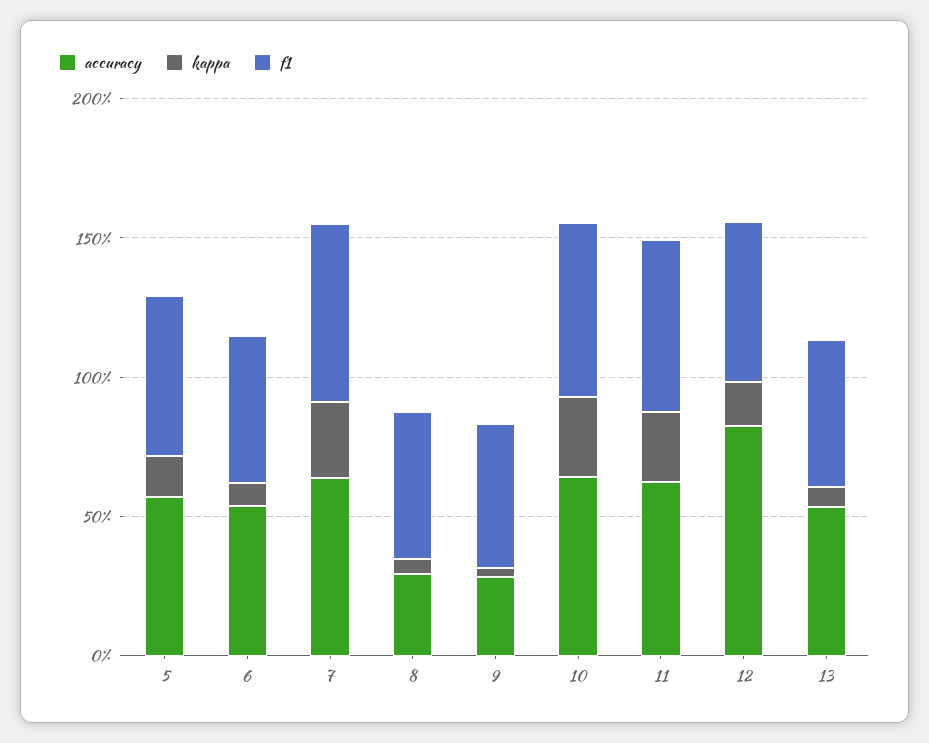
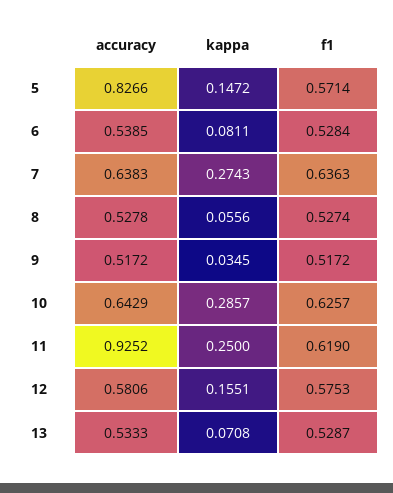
  {
    "accuracy": {
-     "5": 0.6,
+     "5": 0.8266,
      "6": 0.5385,
      "7": 0.6383,
-     "8": 0.3,
+     "8": 0.5278,
-     "9": 0.3,
+     "9": 0.5172,
      "10": 0.6429,
-     "11": 0.6,
+     "11": 0.9252,
-     "12": 0.8,
+     "12": 0.5806,
      "13": 0.5333
    },
    "kappa": {
      "5": 0.1472,
      "6": 0.0811,
      "7": 0.2743,
      "8": 0.0556,
      "9": 0.0345,
      "10": 0.2857,
      "11": 0.25,
      "12": 0.1551,
      "13": 0.0708
    },
    "f1": {
      "5": 0.5714,
      "6": 0.5284,
      "7": 0.6363,
      "8": 0.5274,
      "9": 0.5172,
      "10": 0.6257,
      "11": 0.619,
      "12": 0.5753,
      "13": 0.5287
    }
  }

